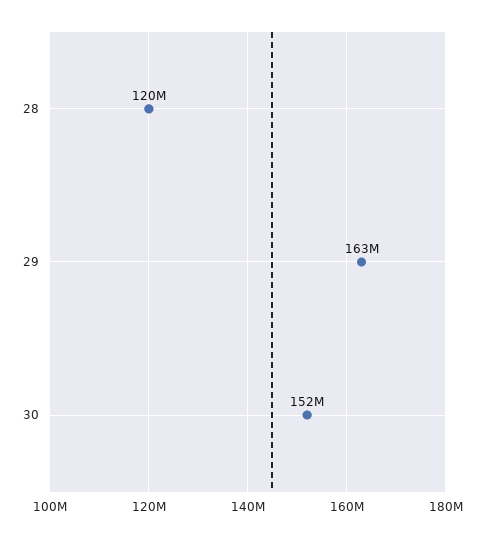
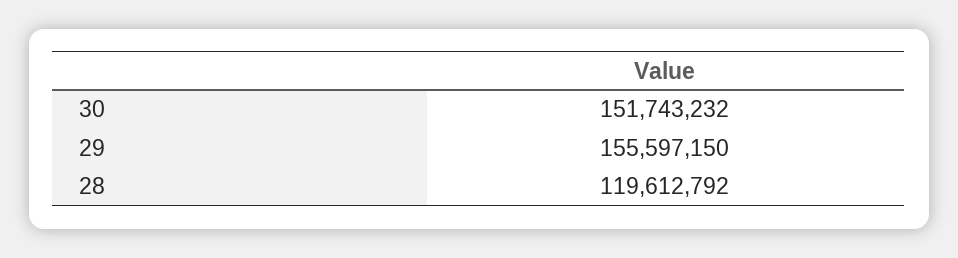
  {
    "28": 119612792,
-   "29": 163000000,
+   "29": 155597150,
    "30": 151743232
  }

